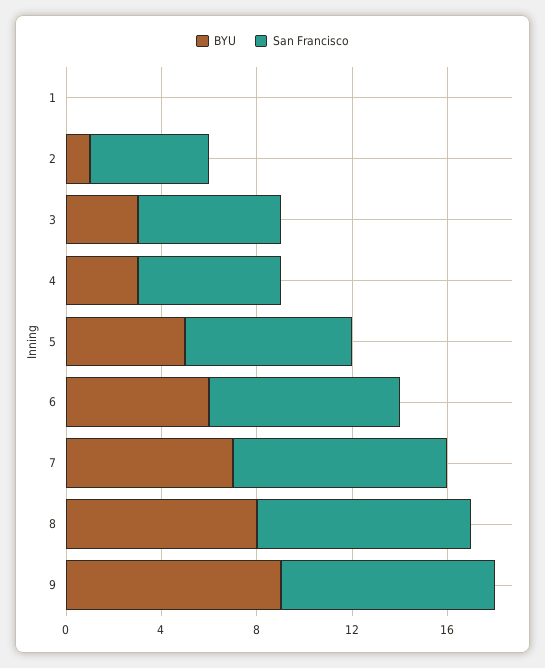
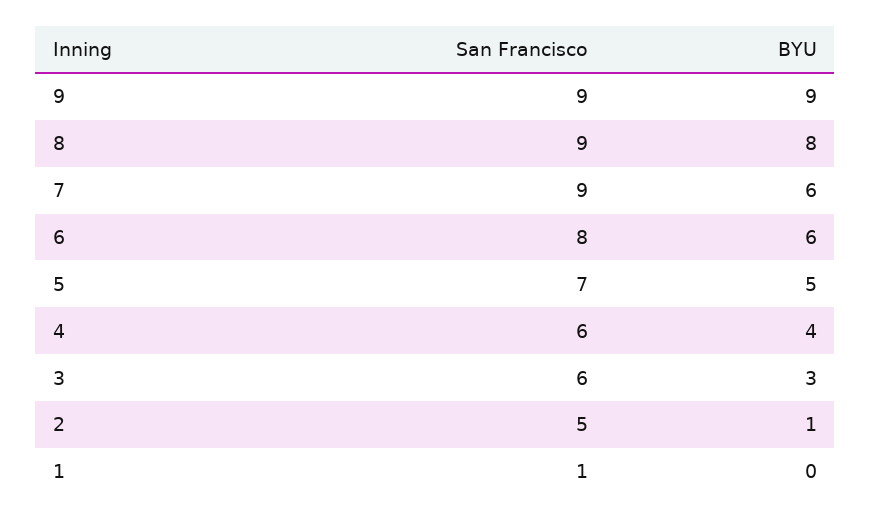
  {
    "BYU": {
      "1": 0,
      "2": 1,
      "3": 3,
-     "4": 3,
+     "4": 4,
      "5": 5,
      "6": 6,
-     "7": 7,
+     "7": 6,
      "8": 8,
      "9": 9
    },
    "San Francisco": {
-     "1": 0,
+     "1": 1,
      "2": 5,
      "3": 6,
      "4": 6,
      "5": 7,
      "6": 8,
      "7": 9,
      "8": 9,
      "9": 9
    }
  }

